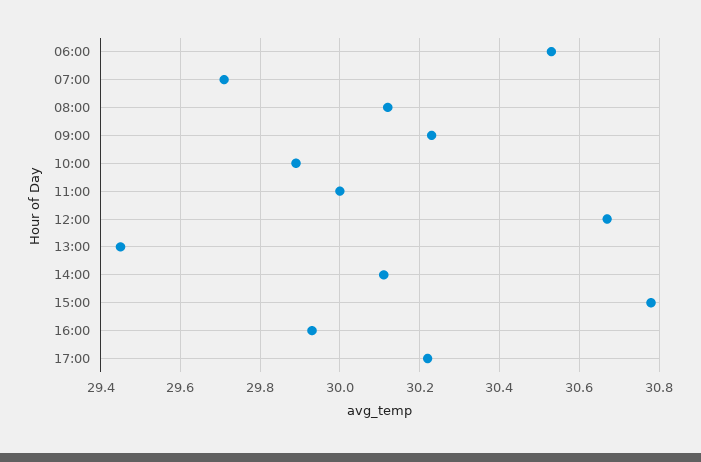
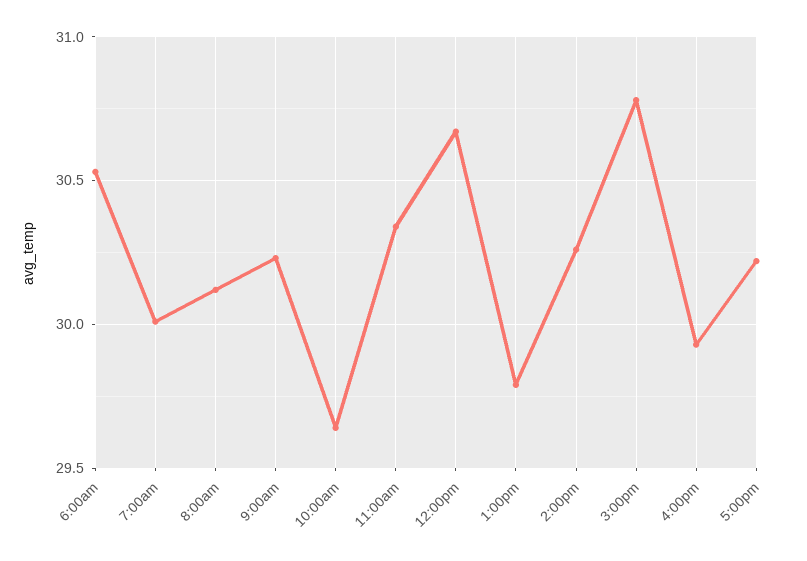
  {
    "06:00": 30.55,
-   "07:00": 29.7,
+   "07:00": 30,
    "08:00": 30.1,
    "09:00": 30.25,
-   "10:00": 29.9,
+   "10:00": 29.65,
-   "11:00": 30,
+   "11:00": 30.35,
    "12:00": 30.65,
-   "13:00": 29.45,
+   "13:00": 29.8,
-   "14:00": 30.1,
+   "14:00": 30.25,
    "15:00": 30.8,
    "16:00": 29.95,
    "17:00": 30.2
  }

